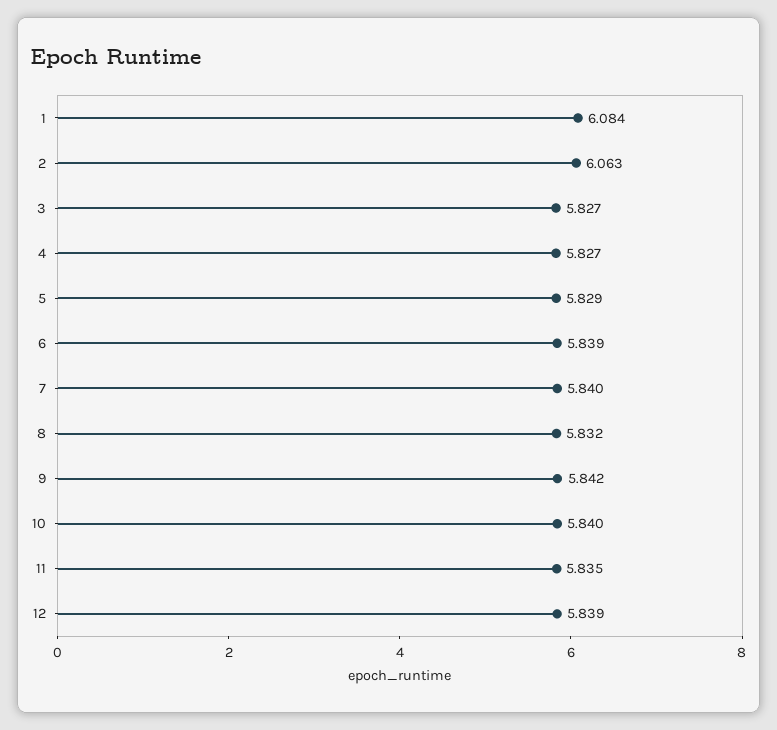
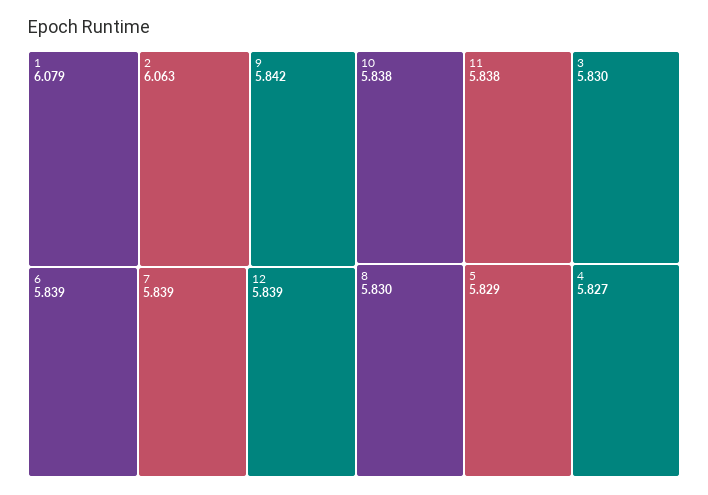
  {
-   "1": 6.084,
+   "1": 6.079,
    "2": 6.063,
-   "3": 5.827,
+   "3": 5.83,
    "4": 5.827,
    "5": 5.829,
    "6": 5.839,
-   "7": 5.84,
+   "7": 5.839,
-   "8": 5.832,
+   "8": 5.83,
    "9": 5.842,
-   "10": 5.84,
+   "10": 5.838,
-   "11": 5.835,
+   "11": 5.838,
    "12": 5.839
  }

